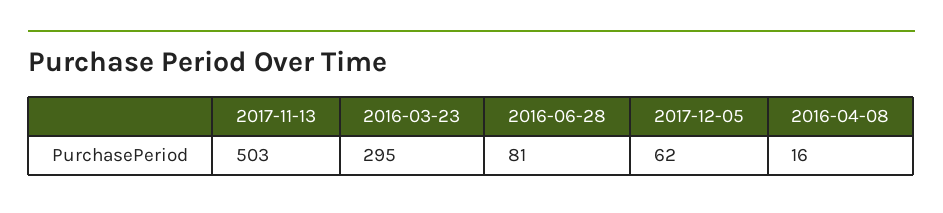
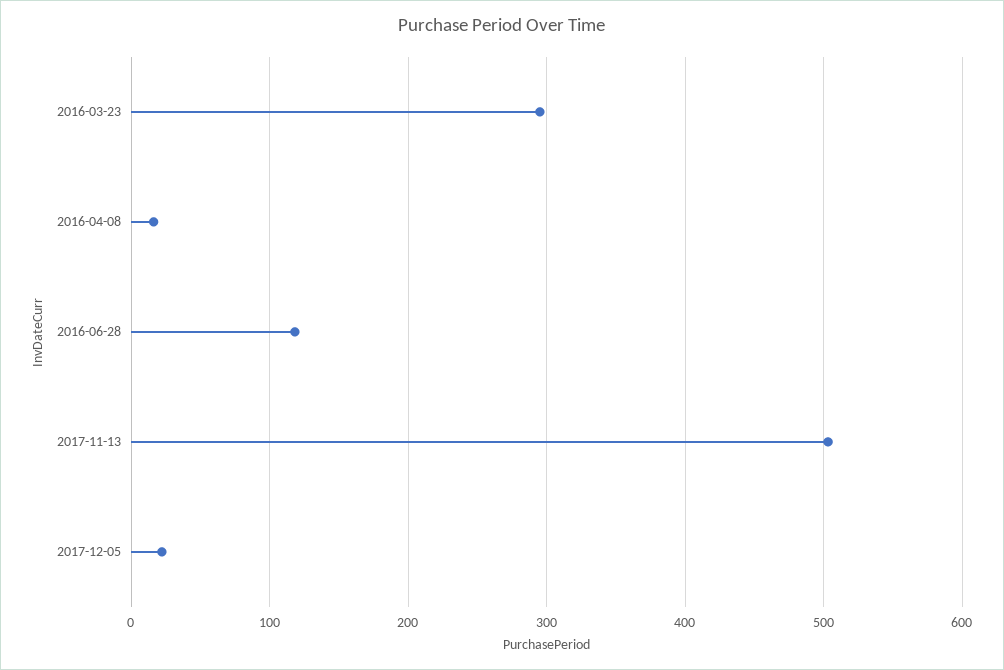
  {
    "2017-11-13": 503,
    "2016-03-23": 295,
-   "2016-06-28": 81,
+   "2016-06-28": 120,
-   "2017-12-05": 62,
+   "2017-12-05": 20,
    "2016-04-08": 16
  }

